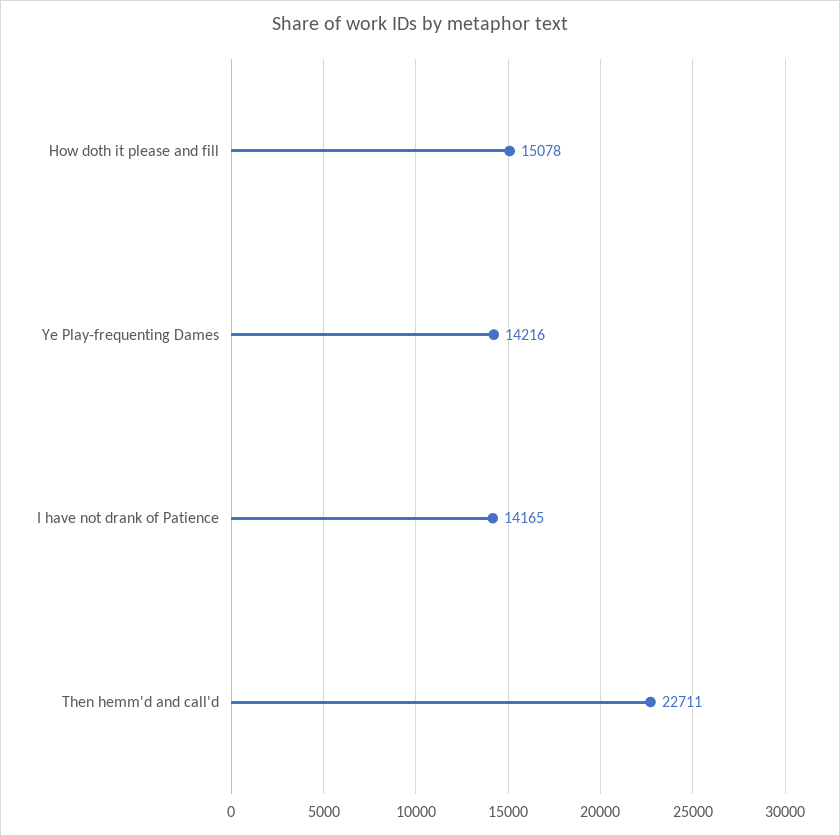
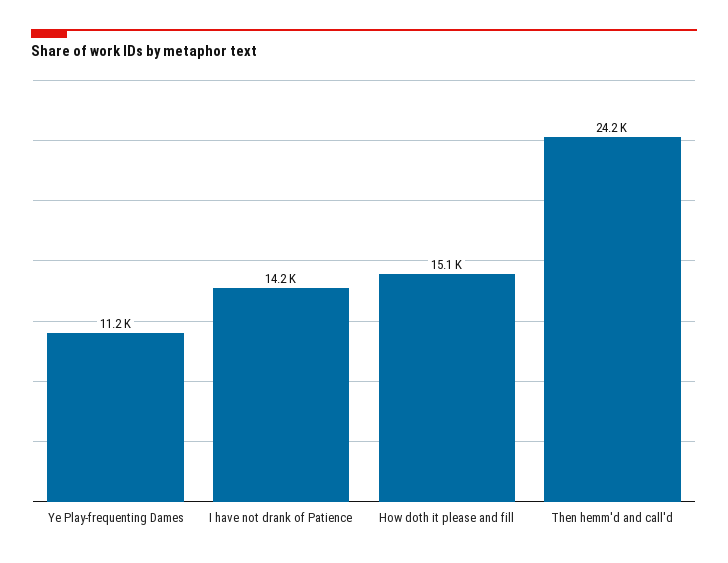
  {
    "How doth it please and fill": 15078,
-   "Ye Play-frequenting Dames": 14216,
+   "Ye Play-frequenting Dames": 11200,
    "I have not drank of Patience": 14165,
-   "Then hemm'd and call'd": 22711
+   "Then hemm'd and call'd": 24200
  }

